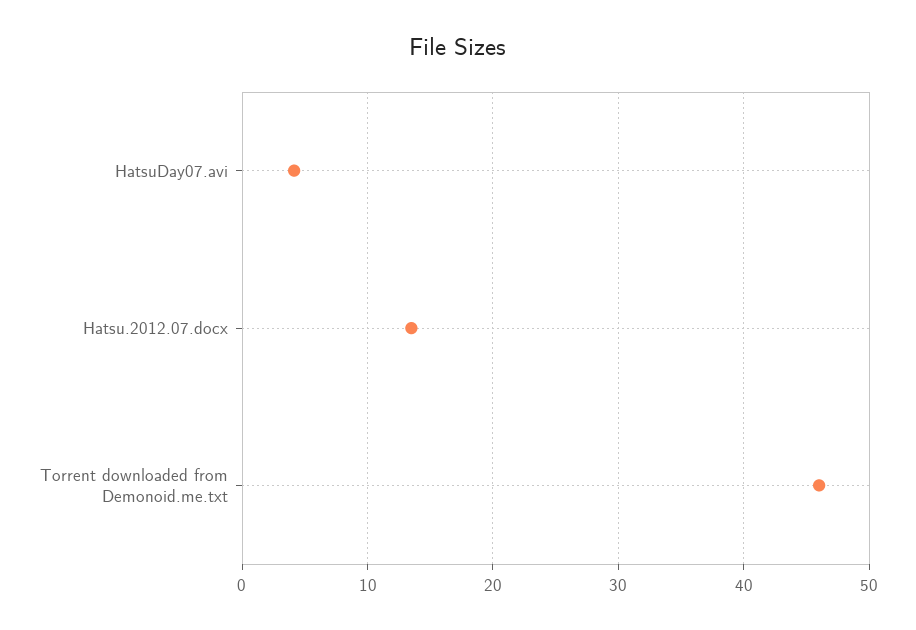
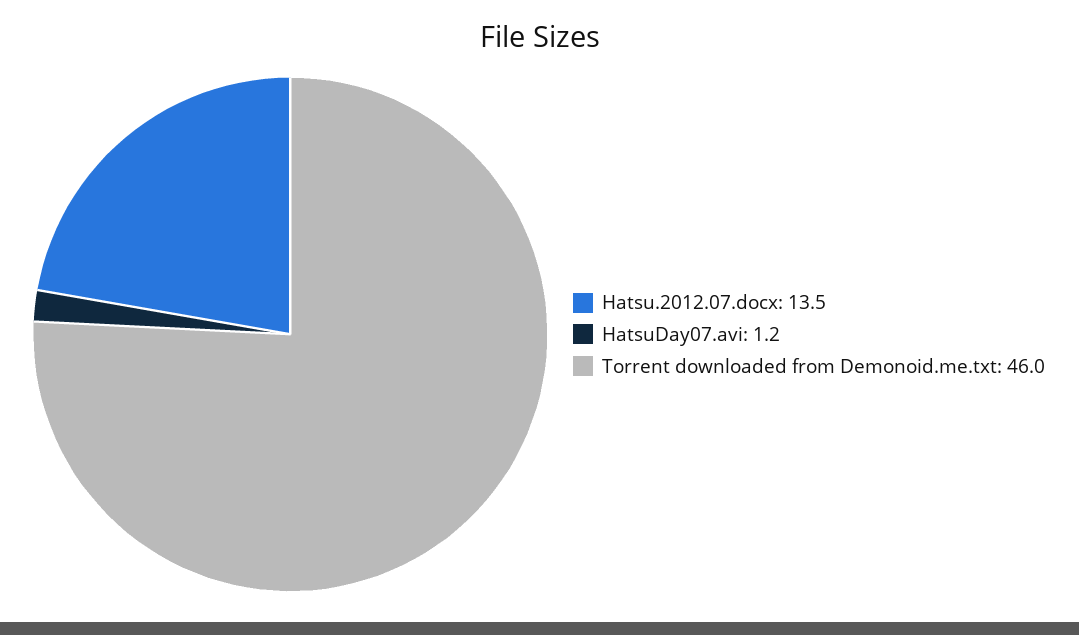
  {
-   "HatsuDay07.avi": 4,
+   "HatsuDay07.avi": 1.2,
    "Hatsu.2012.07.docx": 13.5,
    "Torrent downloaded from Demonoid.me.txt": 46
  }

